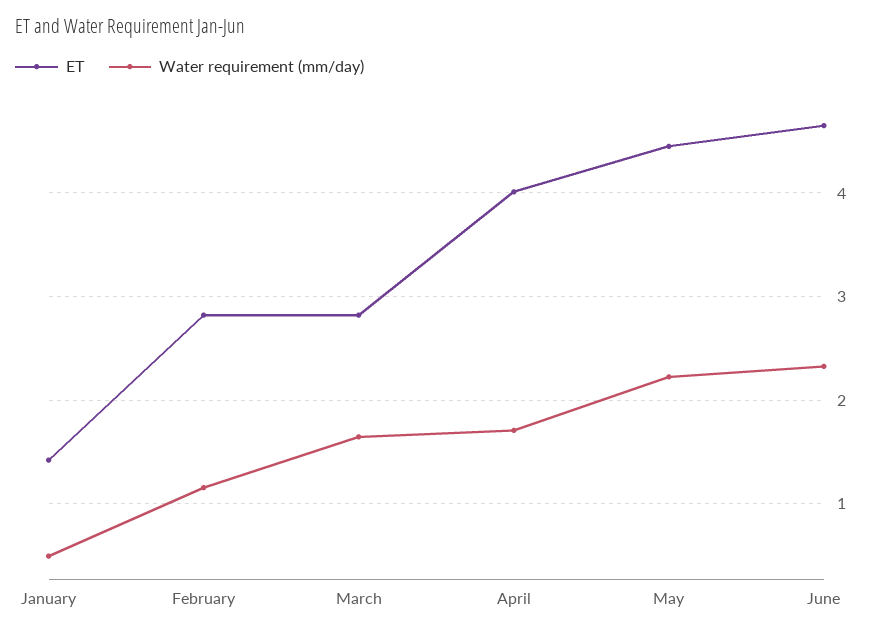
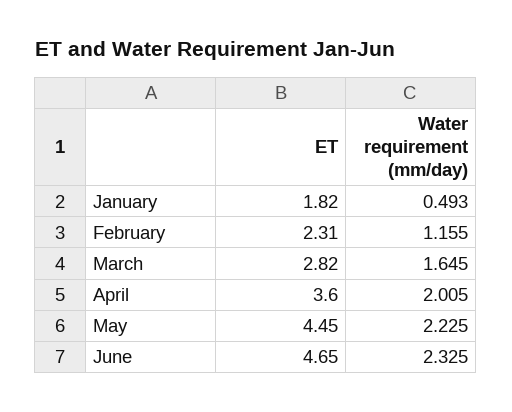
  {
    "ET": {
-     "January": 1.4,
+     "January": 1.82,
-     "February": 2.8,
+     "February": 2.31,
      "March": 2.82,
-     "April": 4,
+     "April": 3.6,
      "May": 4.45,
      "June": 4.65
    },
    "Water requirement (mm/day)": {
      "January": 0.493,
      "February": 1.155,
      "March": 1.645,
-     "April": 1.7,
+     "April": 2.005,
      "May": 2.225,
      "June": 2.325
    }
  }

